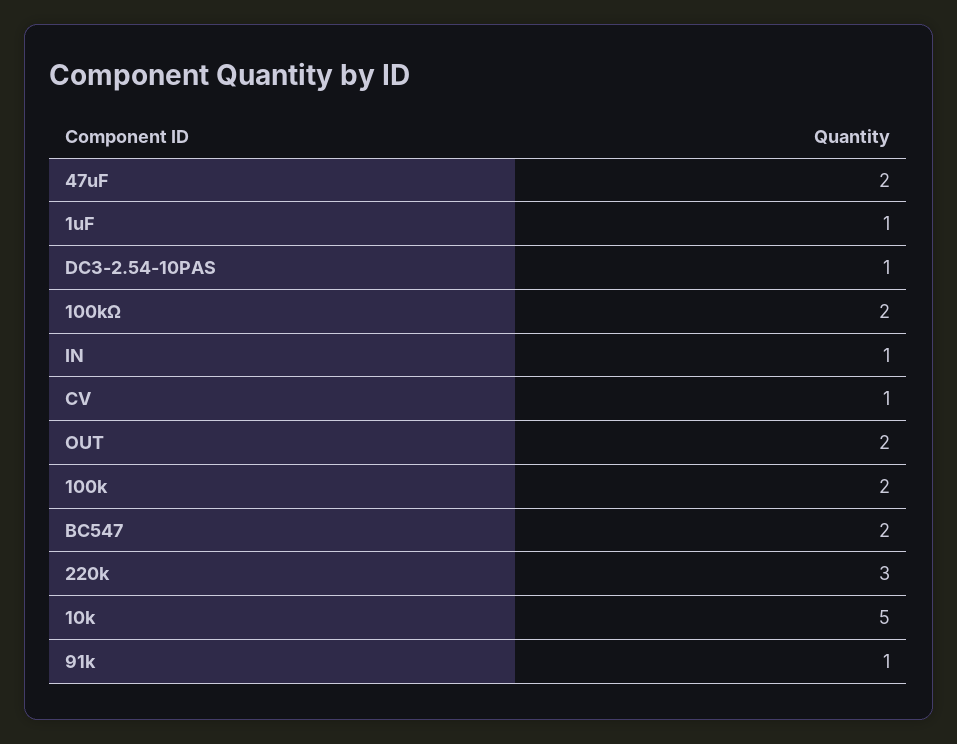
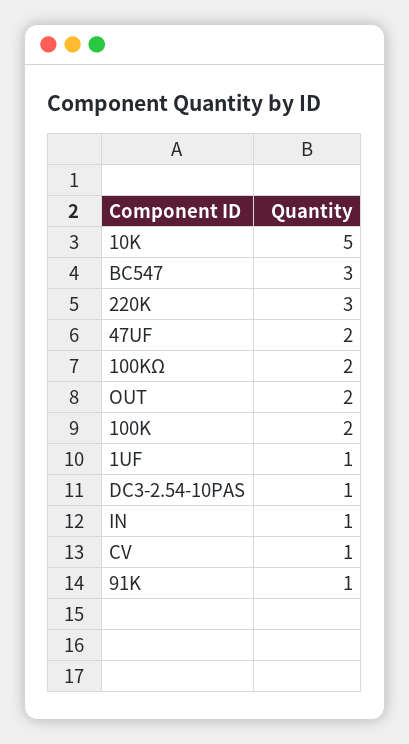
  {
    "47uF": 2,
    "1uF": 1,
    "DC3-2.54-10PAS": 1,
    "100kΩ": 2,
    "IN": 1,
    "CV": 1,
    "OUT": 2,
    "100k": 2,
-   "BC547": 2,
+   "BC547": 3,
    "220k": 3,
    "10k": 5,
    "91k": 1
  }

